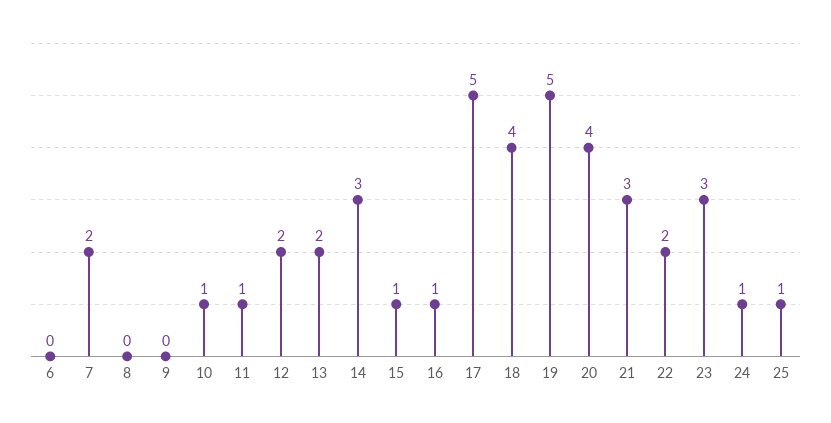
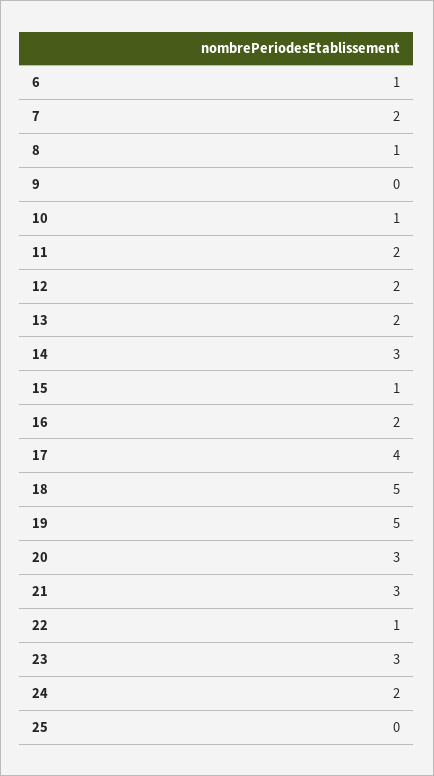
  {
-   "6": 0,
+   "6": 1,
    "7": 2,
-   "8": 0,
+   "8": 1,
    "9": 0,
    "10": 1,
-   "11": 1,
+   "11": 2,
    "12": 2,
    "13": 2,
    "14": 3,
    "15": 1,
-   "16": 1,
+   "16": 2,
-   "17": 5,
+   "17": 4,
-   "18": 4,
+   "18": 5,
    "19": 5,
-   "20": 4,
+   "20": 3,
    "21": 3,
-   "22": 2,
+   "22": 1,
    "23": 3,
-   "24": 1,
+   "24": 2,
-   "25": 1
+   "25": 0
  }

